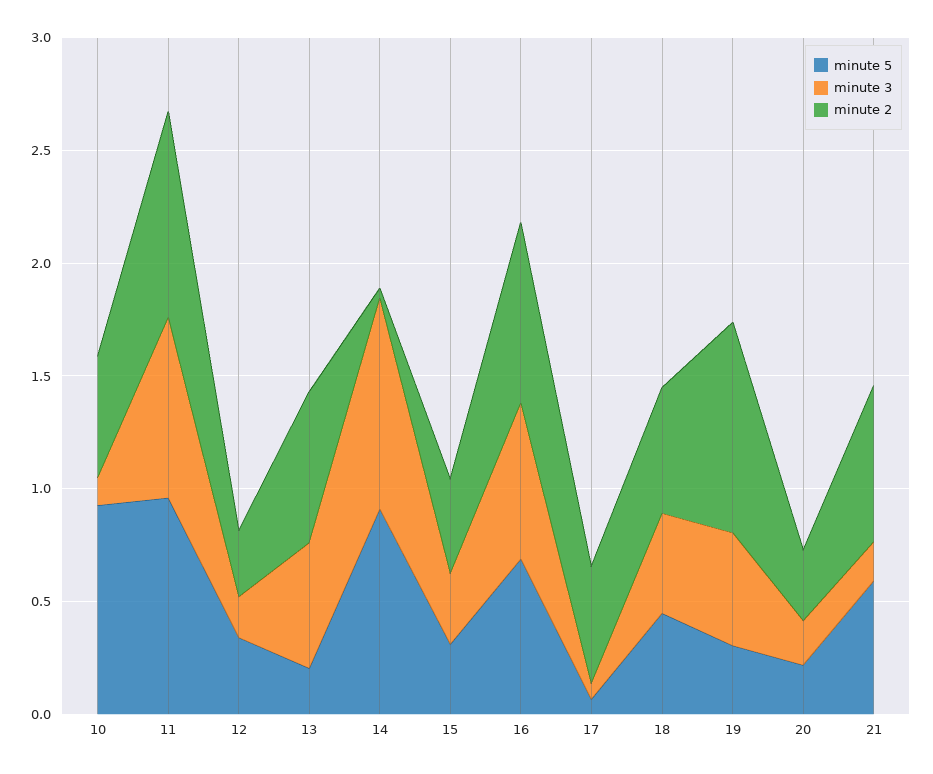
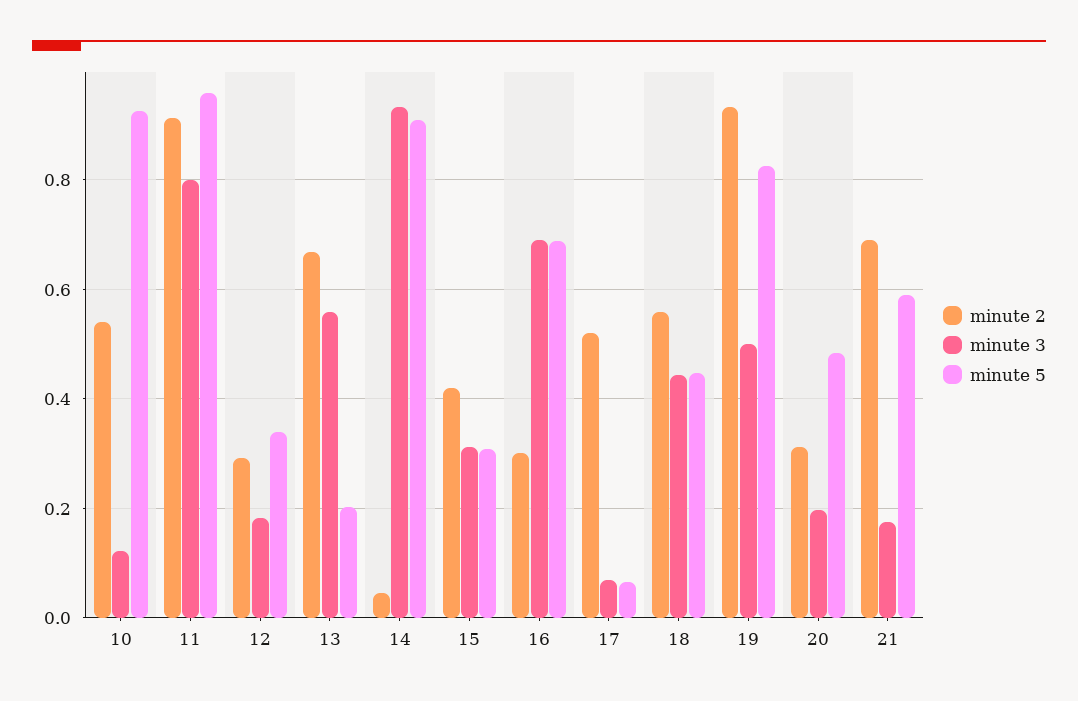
  {
    "minute 5": {
      "10": 0.92,
      "11": 0.96,
      "12": 0.34,
      "13": 0.2,
      "14": 0.9,
      "15": 0.3,
      "16": 0.68,
      "17": 0.06,
      "18": 0.44,
-     "19": 0.3,
+     "19": 0.82,
-     "20": 0.2,
+     "20": 0.48,
      "21": 0.58
    },
    "minute 3": {
      "10": 0.12,
      "11": 0.8,
      "12": 0.18,
      "13": 0.56,
      "14": 0.94,
      "15": 0.32,
      "16": 0.7,
      "17": 0.06,
      "18": 0.44,
      "19": 0.5,
      "20": 0.2,
      "21": 0.18
    },
    "minute 2": {
      "10": 0.54,
      "11": 0.92,
      "12": 0.3,
      "13": 0.66,
      "14": 0.04,
      "15": 0.42,
-     "16": 0.8,
+     "16": 0.3,
      "17": 0.52,
      "18": 0.56,
      "19": 0.94,
      "20": 0.32,
      "21": 0.7
    }
  }

